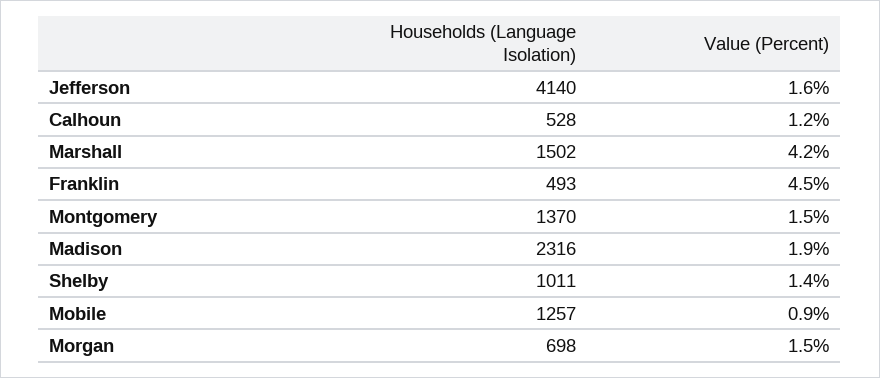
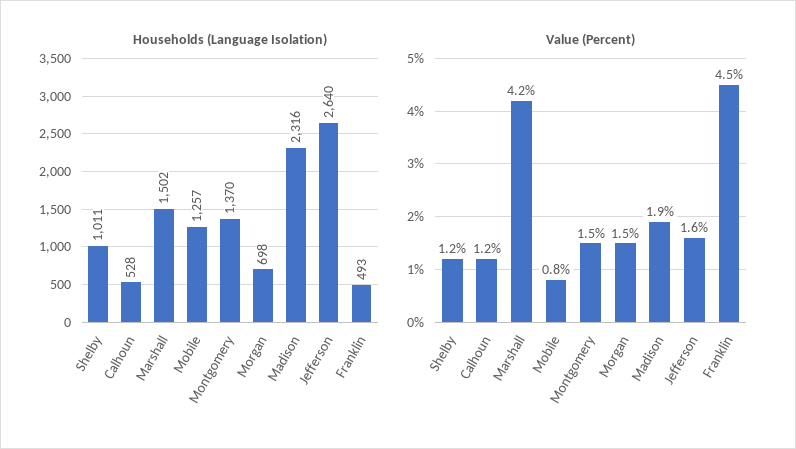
  {
    "Households (Language Isolation)": {
-     "Jefferson": 4140,
+     "Jefferson": 2640,
      "Calhoun": 528,
      "Marshall": 1502,
      "Franklin": 493,
      "Montgomery": 1370,
      "Madison": 2316,
      "Shelby": 1011,
      "Mobile": 1257,
      "Morgan": 698
    },
    "Value (Percent)": {
      "Jefferson": 1.6,
      "Calhoun": 1.2,
      "Marshall": 4.2,
      "Franklin": 4.5,
      "Montgomery": 1.5,
      "Madison": 1.9,
-     "Shelby": 1.4,
+     "Shelby": 1.2,
-     "Mobile": 0.9,
+     "Mobile": 0.8,
      "Morgan": 1.5
    }
  }

